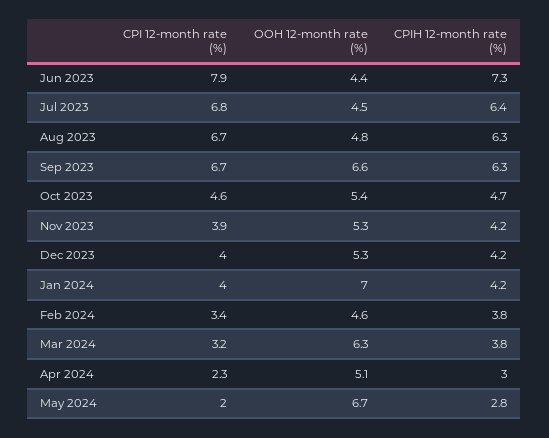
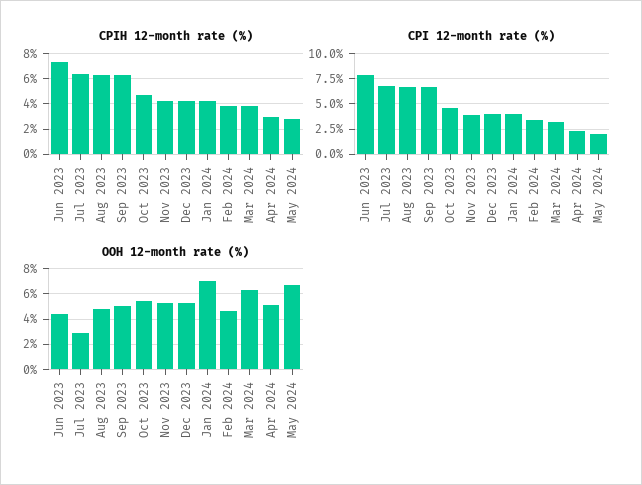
  {
    "CPI 12-month rate (%)": {
      "Jun 2023": 7.9,
      "Jul 2023": 6.8,
      "Aug 2023": 6.7,
      "Sep 2023": 6.7,
      "Oct 2023": 4.6,
      "Nov 2023": 3.9,
      "Dec 2023": 4,
      "Jan 2024": 4,
      "Feb 2024": 3.4,
      "Mar 2024": 3.2,
      "Apr 2024": 2.3,
      "May 2024": 2
    },
    "OOH 12-month rate (%)": {
      "Jun 2023": 4.4,
-     "Jul 2023": 4.5,
+     "Jul 2023": 3,
      "Aug 2023": 4.8,
-     "Sep 2023": 6.6,
+     "Sep 2023": 5,
      "Oct 2023": 5.4,
      "Nov 2023": 5.3,
      "Dec 2023": 5.3,
      "Jan 2024": 7,
      "Feb 2024": 4.6,
      "Mar 2024": 6.3,
      "Apr 2024": 5.1,
      "May 2024": 6.7
    },
    "CPIH 12-month rate (%)": {
      "Jun 2023": 7.3,
      "Jul 2023": 6.4,
      "Aug 2023": 6.3,
      "Sep 2023": 6.3,
      "Oct 2023": 4.7,
      "Nov 2023": 4.2,
      "Dec 2023": 4.2,
      "Jan 2024": 4.2,
      "Feb 2024": 3.8,
      "Mar 2024": 3.8,
      "Apr 2024": 3,
      "May 2024": 2.8
    }
  }

